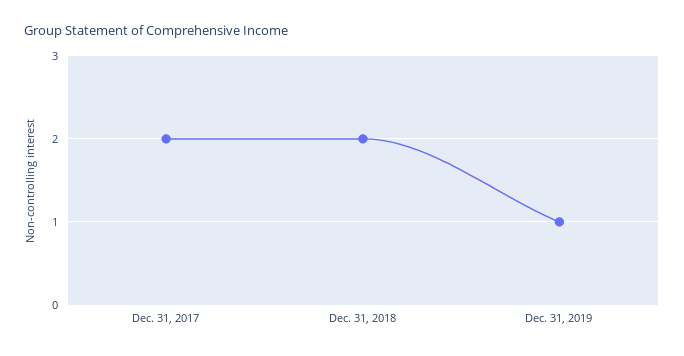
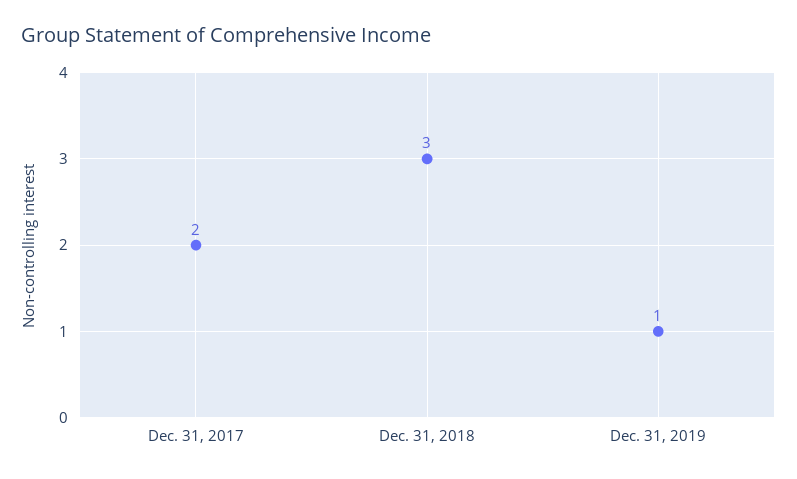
  {
    "Dec. 31, 2017": 2,
-   "Dec. 31, 2018": 2,
+   "Dec. 31, 2018": 3,
    "Dec. 31, 2019": 1
  }

